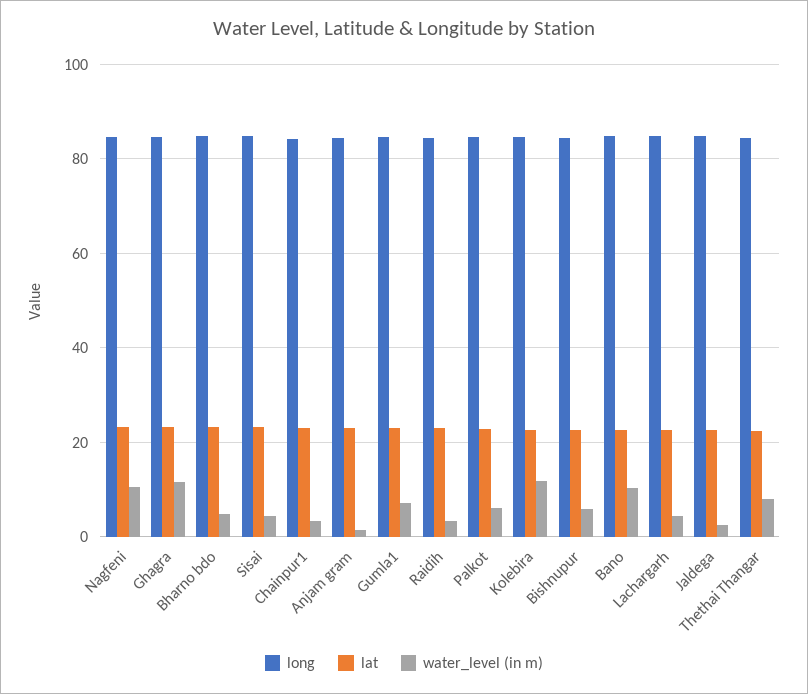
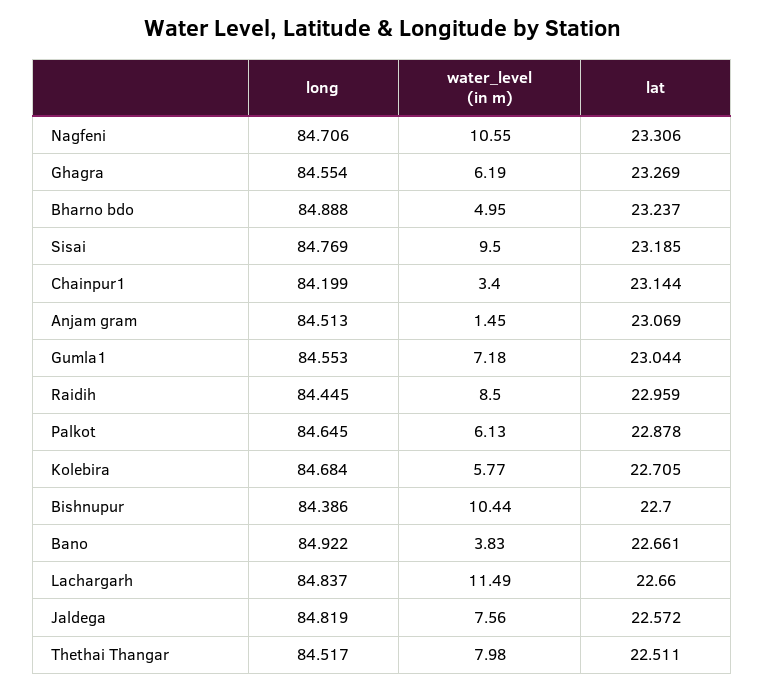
  {
    "long": {
      "Nagfeni": 84.706,
      "Ghagra": 84.554,
      "Bharno bdo": 84.888,
      "Sisai": 84.769,
      "Chainpur1": 84.199,
      "Anjam gram": 84.513,
      "Gumla1": 84.553,
      "Raidih": 84.445,
      "Palkot": 84.645,
      "Kolebira": 84.684,
      "Bishnupur": 84.386,
      "Bano": 84.922,
      "Lachargarh": 84.837,
      "Jaldega": 84.819,
      "Thethai Thangar": 84.517
    },
    "lat": {
      "Nagfeni": 23.306,
      "Ghagra": 23.269,
      "Bharno bdo": 23.237,
      "Sisai": 23.185,
      "Chainpur1": 23.144,
      "Anjam gram": 23.069,
      "Gumla1": 23.044,
      "Raidih": 22.959,
      "Palkot": 22.878,
      "Kolebira": 22.705,
      "Bishnupur": 22.7,
      "Bano": 22.661,
      "Lachargarh": 22.66,
      "Jaldega": 22.572,
      "Thethai Thangar": 22.511
    },
    "water_level (in m)": {
      "Nagfeni": 10.55,
-     "Ghagra": 12,
+     "Ghagra": 6.19,
      "Bharno bdo": 4.95,
-     "Sisai": 4,
+     "Sisai": 9.5,
      "Chainpur1": 3.4,
      "Anjam gram": 1.45,
      "Gumla1": 7.18,
-     "Raidih": 4,
+     "Raidih": 8.5,
      "Palkot": 6.13,
-     "Kolebira": 12,
+     "Kolebira": 5.77,
-     "Bishnupur": 6,
+     "Bishnupur": 10.44,
-     "Bano": 10,
+     "Bano": 3.83,
-     "Lachargarh": 4,
+     "Lachargarh": 11.49,
-     "Jaldega": 2,
+     "Jaldega": 7.56,
      "Thethai Thangar": 7.98
    }
  }

